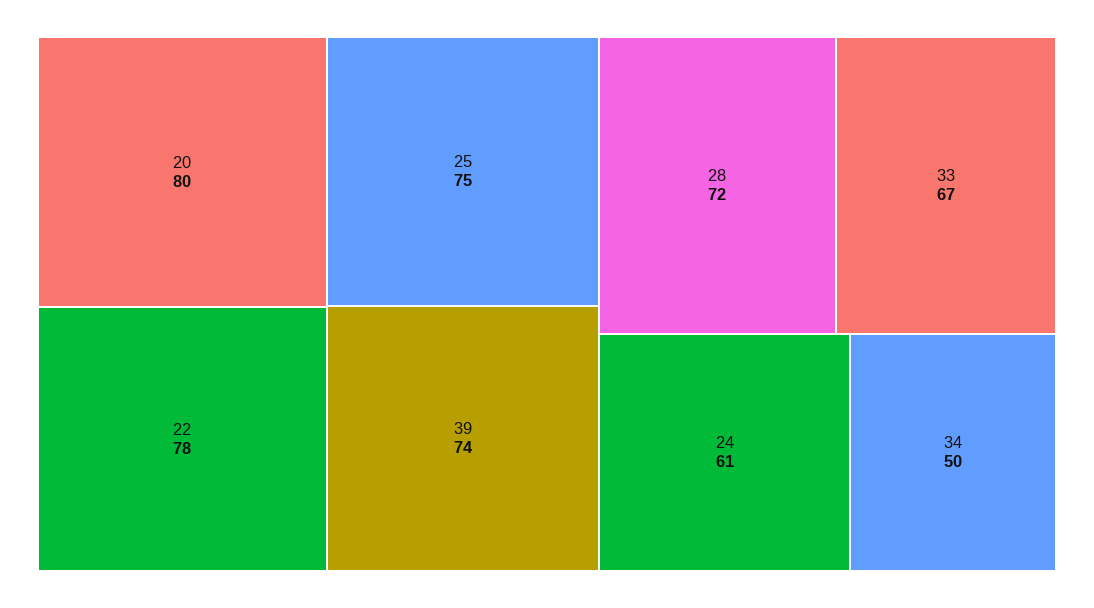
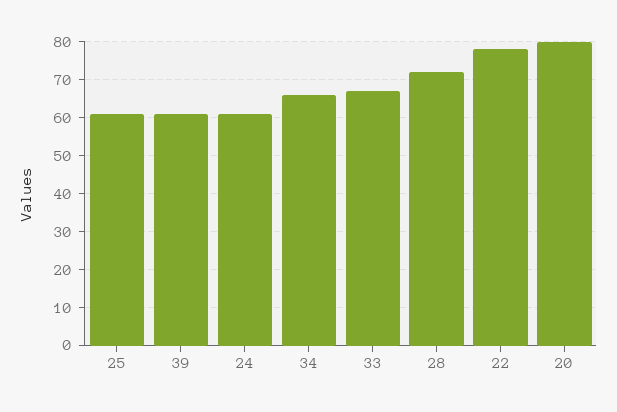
  {
    "20": 80,
    "22": 78,
-   "25": 75,
+   "25": 60,
-   "39": 74,
+   "39": 60,
    "28": 72,
    "33": 67,
    "24": 61,
-   "34": 50
+   "34": 65
  }

